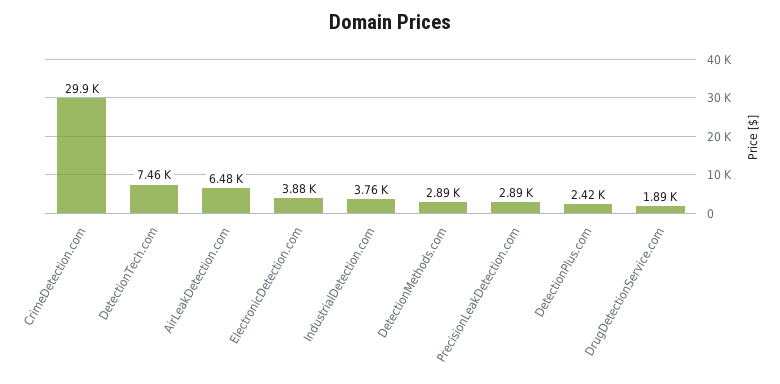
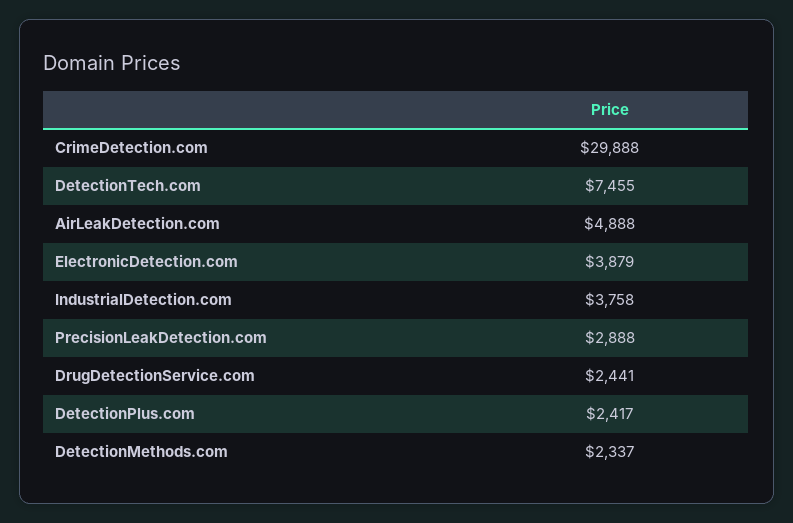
  {
    "CrimeDetection.com": 29888,
    "DetectionTech.com": 7455,
-   "AirLeakDetection.com": 6480,
+   "AirLeakDetection.com": 4888,
    "ElectronicDetection.com": 3879,
    "IndustrialDetection.com": 3758,
-   "DetectionMethods.com": 2890,
+   "DetectionMethods.com": 2337,
    "PrecisionLeakDetection.com": 2888,
    "DetectionPlus.com": 2417,
-   "DrugDetectionService.com": 1890
+   "DrugDetectionService.com": 2441
  }

